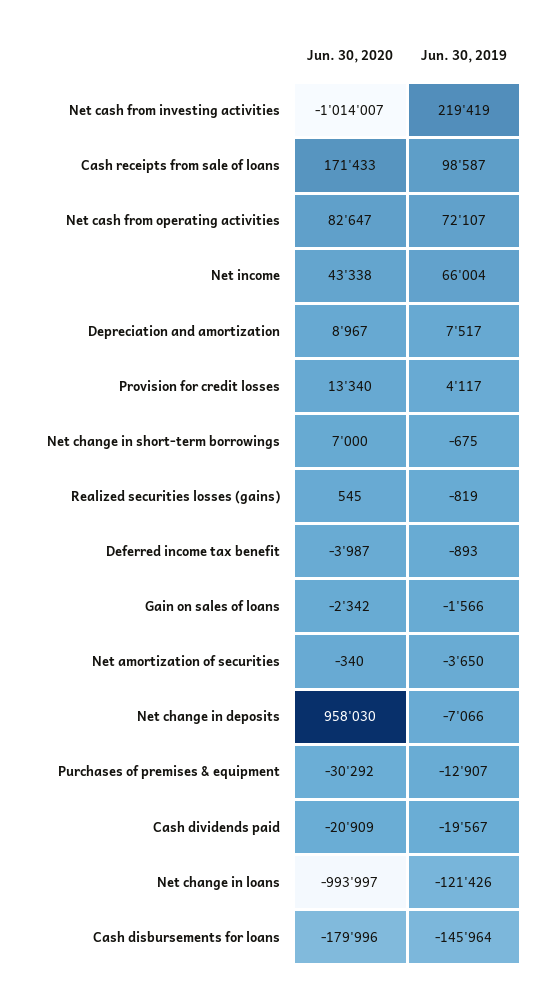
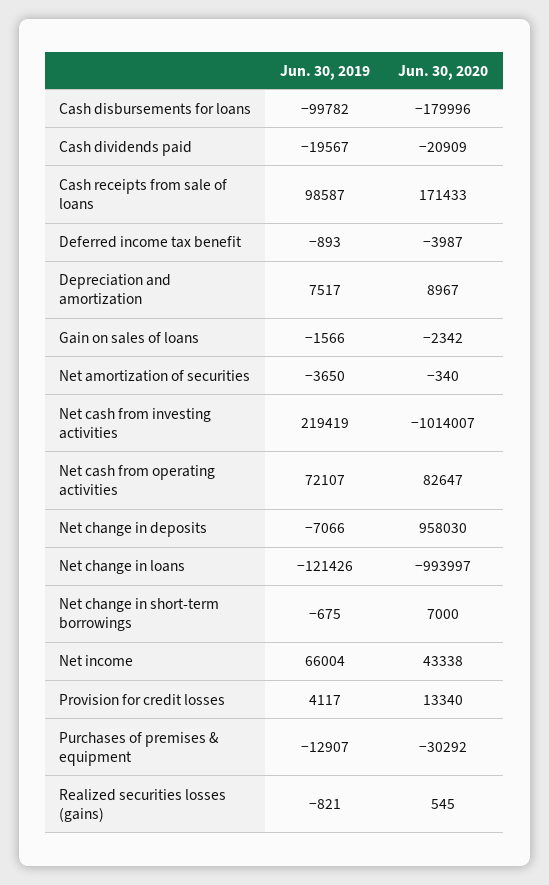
  {
    "Jun. 30, 2020": {
      "Net cash from investing activities": -1014007,
      "Cash receipts from sale of loans": 171433,
      "Net cash from operating activities": 82647,
      "Net income": 43338,
      "Depreciation and amortization": 8967,
      "Provision for credit losses": 13340,
      "Net change in short-term borrowings": 7000,
      "Realized securities losses (gains)": 545,
      "Deferred income tax benefit": -3987,
      "Gain on sales of loans": -2342,
      "Net amortization of securities": -340,
      "Net change in deposits": 958030,
      "Purchases of premises & equipment": -30292,
      "Cash dividends paid": -20909,
      "Net change in loans": -993997,
      "Cash disbursements for loans": -179996
    },
    "Jun. 30, 2019": {
      "Net cash from investing activities": 219419,
      "Cash receipts from sale of loans": 98587,
      "Net cash from operating activities": 72107,
      "Net income": 66004,
      "Depreciation and amortization": 7517,
      "Provision for credit losses": 4117,
      "Net change in short-term borrowings": -675,
-     "Realized securities losses (gains)": -819,
+     "Realized securities losses (gains)": -821,
      "Deferred income tax benefit": -893,
      "Gain on sales of loans": -1566,
      "Net amortization of securities": -3650,
      "Net change in deposits": -7066,
      "Purchases of premises & equipment": -12907,
      "Cash dividends paid": -19567,
      "Net change in loans": -121426,
-     "Cash disbursements for loans": -145964
+     "Cash disbursements for loans": -99782
    }
  }

